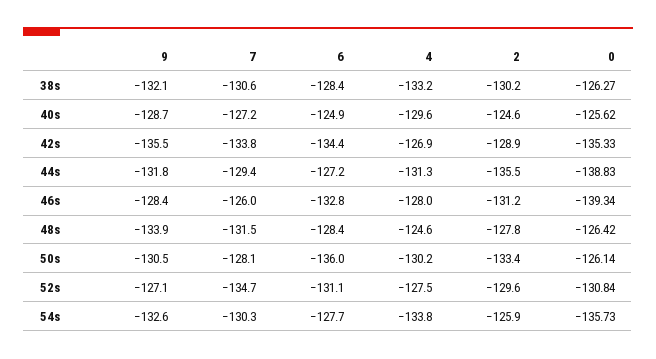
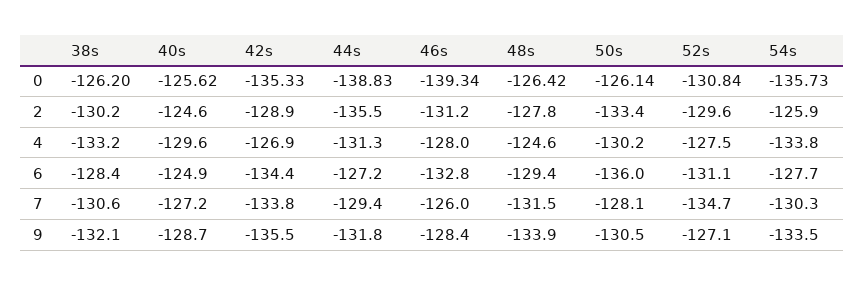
  {
    "9": {
      "38s": -132.1,
      "40s": -128.7,
      "42s": -135.5,
      "44s": -131.8,
      "46s": -128.4,
      "48s": -133.9,
      "50s": -130.5,
      "52s": -127.1,
-     "54s": -132.6
+     "54s": -133.5
    },
    "7": {
      "38s": -130.6,
      "40s": -127.2,
      "42s": -133.8,
      "44s": -129.4,
      "46s": -126,
      "48s": -131.5,
      "50s": -128.1,
      "52s": -134.7,
      "54s": -130.3
    },
    "6": {
      "38s": -128.4,
      "40s": -124.9,
      "42s": -134.4,
      "44s": -127.2,
      "46s": -132.8,
-     "48s": -128.4,
+     "48s": -129.4,
      "50s": -136,
      "52s": -131.1,
      "54s": -127.7
    },
    "4": {
      "38s": -133.2,
      "40s": -129.6,
      "42s": -126.9,
      "44s": -131.3,
      "46s": -128,
      "48s": -124.6,
      "50s": -130.2,
      "52s": -127.5,
      "54s": -133.8
    },
    "2": {
      "38s": -130.2,
      "40s": -124.6,
      "42s": -128.9,
      "44s": -135.5,
      "46s": -131.2,
      "48s": -127.8,
      "50s": -133.4,
      "52s": -129.6,
      "54s": -125.9
    },
    "0": {
-     "38s": -126.27,
+     "38s": -126.2,
      "40s": -125.62,
      "42s": -135.33,
      "44s": -138.83,
      "46s": -139.34,
      "48s": -126.42,
      "50s": -126.14,
      "52s": -130.84,
      "54s": -135.73
    }
  }

